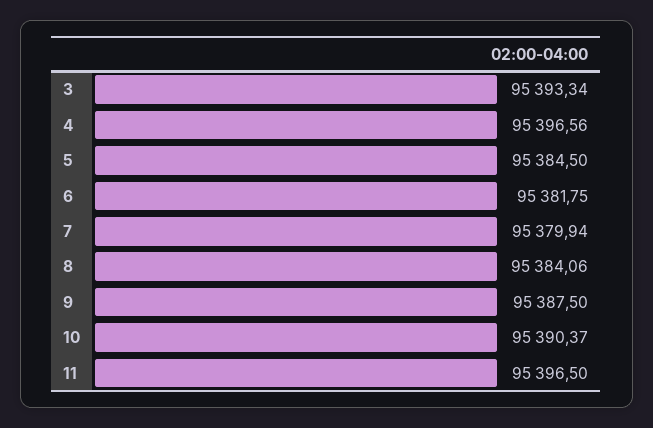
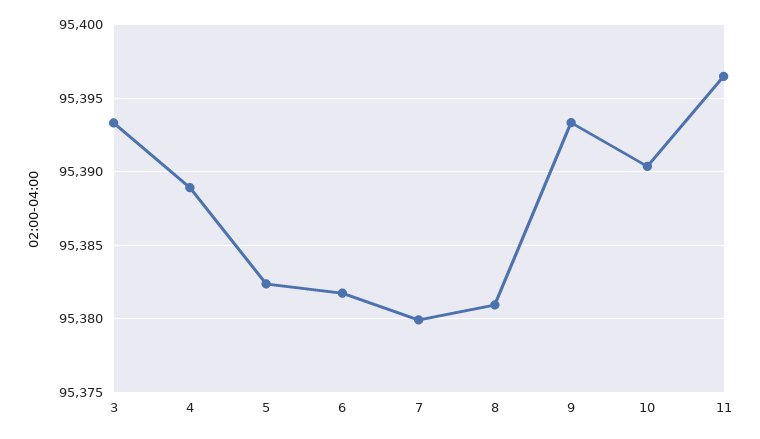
  {
    "3": 95393.34,
-   "4": 95396.56,
+   "4": 95389,
-   "5": 95384.5,
+   "5": 95382.5,
    "6": 95381.75,
    "7": 95379.94,
-   "8": 95384.06,
+   "8": 95381,
-   "9": 95387.5,
+   "9": 95393.5,
    "10": 95390.37,
    "11": 95396.5
  }

